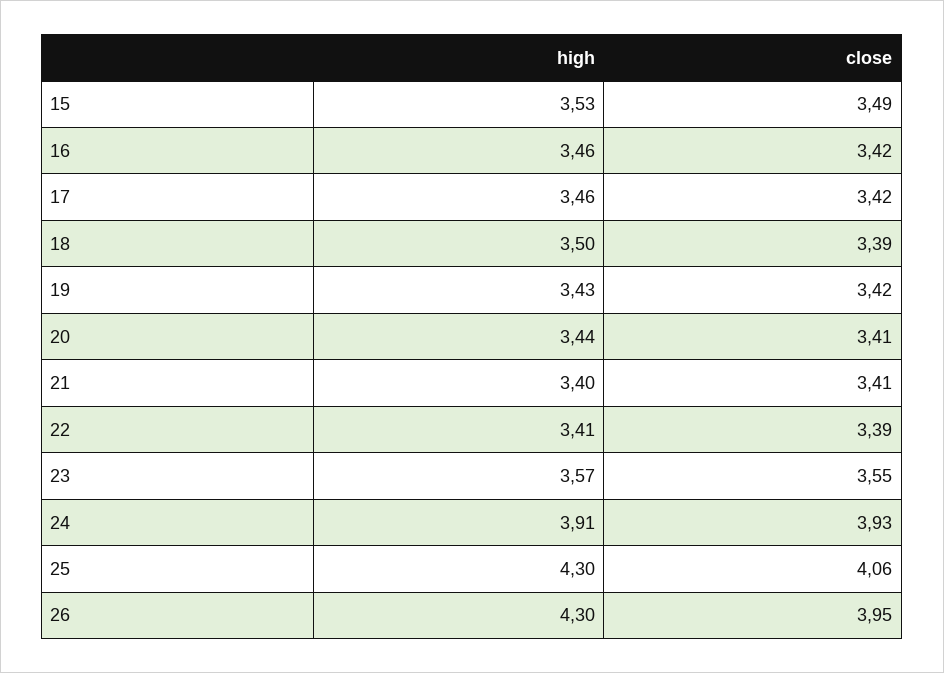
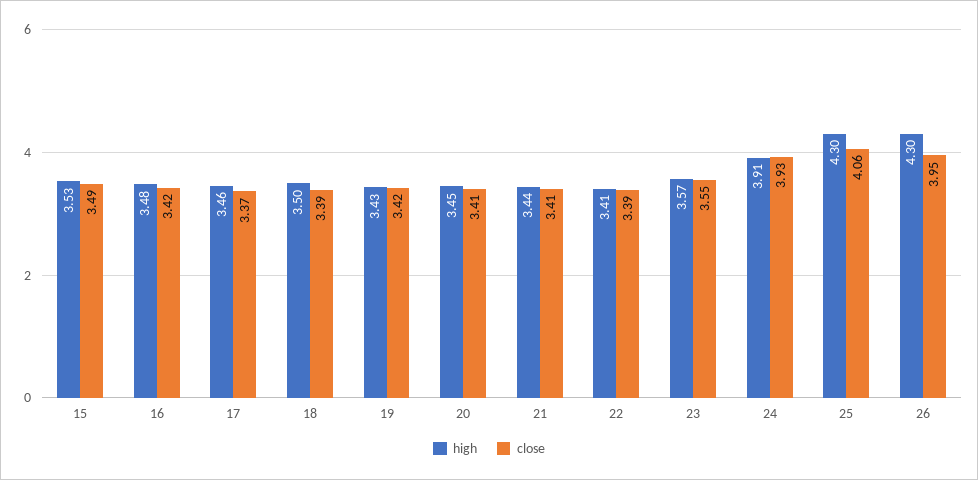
  {
    "high": {
      "15": 3.53,
-     "16": 3.46,
+     "16": 3.48,
      "17": 3.46,
      "18": 3.5,
      "19": 3.43,
-     "20": 3.44,
+     "20": 3.45,
-     "21": 3.4,
+     "21": 3.44,
      "22": 3.41,
      "23": 3.57,
      "24": 3.91,
      "25": 4.3,
      "26": 4.3
    },
    "close": {
      "15": 3.49,
      "16": 3.42,
-     "17": 3.42,
+     "17": 3.37,
      "18": 3.39,
      "19": 3.42,
      "20": 3.41,
      "21": 3.41,
      "22": 3.39,
      "23": 3.55,
      "24": 3.93,
      "25": 4.06,
      "26": 3.95
    }
  }

